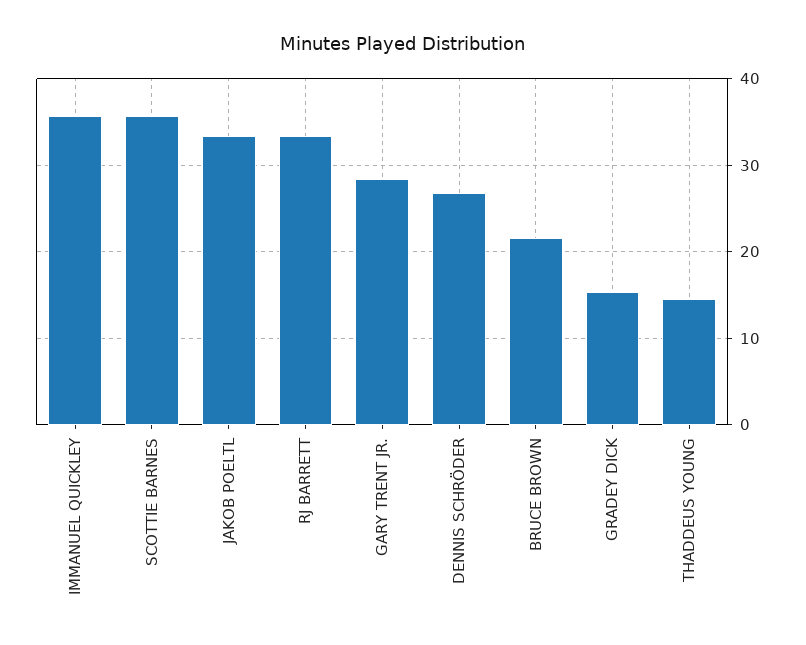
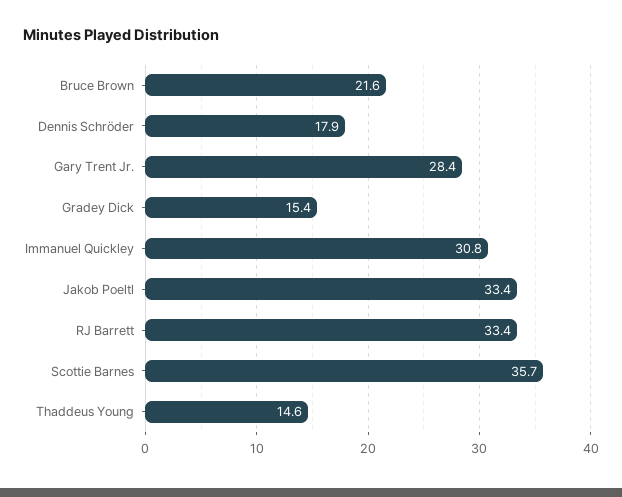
  {
-   "IMMANUEL QUICKLEY": 36,
+   "IMMANUEL QUICKLEY": 30.8,
    "SCOTTIE BARNES": 35.7,
    "JAKOB POELTL": 33.4,
    "RJ BARRETT": 33.4,
    "GARY TRENT JR.": 28.4,
-   "DENNIS SCHRÖDER": 27,
+   "DENNIS SCHRÖDER": 17.9,
    "BRUCE BROWN": 21.6,
    "GRADEY DICK": 15.4,
    "THADDEUS YOUNG": 14.6
  }

